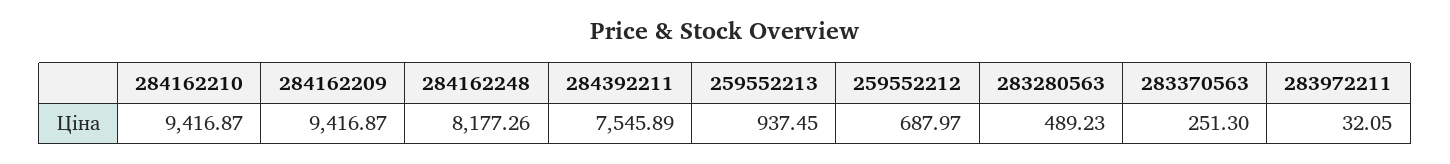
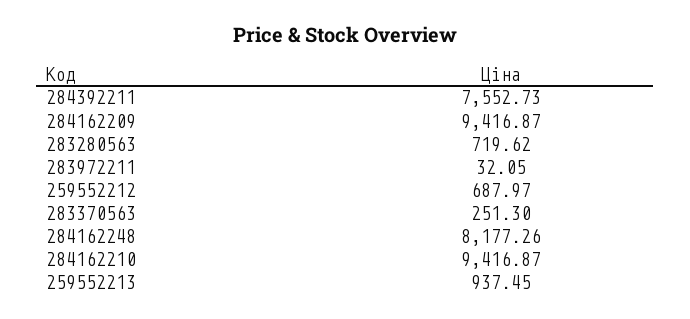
  {
    "284162210": 9416.87,
    "284162209": 9416.87,
    "284162248": 8177.26,
-   "284392211": 7545.89,
+   "284392211": 7552.73,
    "259552213": 937.45,
    "259552212": 687.97,
-   "283280563": 489.23,
+   "283280563": 719.62,
    "283370563": 251.3,
    "283972211": 32.05
  }

